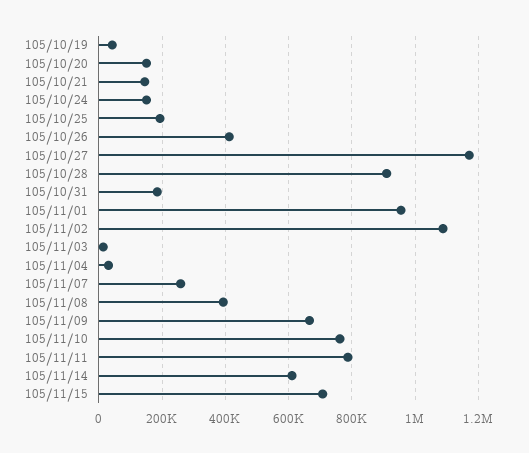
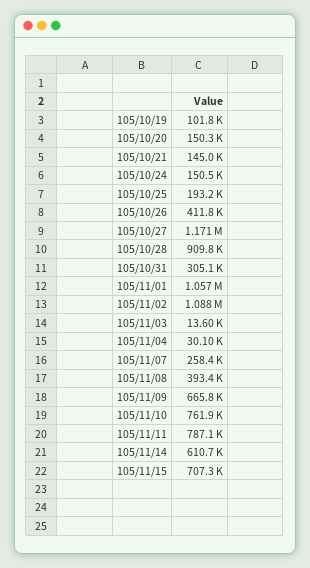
  {
-   "105/10/19": 40000,
+   "105/10/19": 101800,
    "105/10/20": 150300,
    "105/10/21": 145000,
    "105/10/24": 150500,
    "105/10/25": 193200,
    "105/10/26": 411800,
    "105/10/27": 1171000,
    "105/10/28": 909800,
-   "105/10/31": 180000,
+   "105/10/31": 305100,
-   "105/11/01": 960000,
+   "105/11/01": 1057000,
    "105/11/02": 1088000,
    "105/11/03": 13600,
    "105/11/04": 30100,
    "105/11/07": 258400,
    "105/11/08": 393400,
    "105/11/09": 665800,
    "105/11/10": 761900,
    "105/11/11": 787100,
    "105/11/14": 610700,
    "105/11/15": 707300
  }

